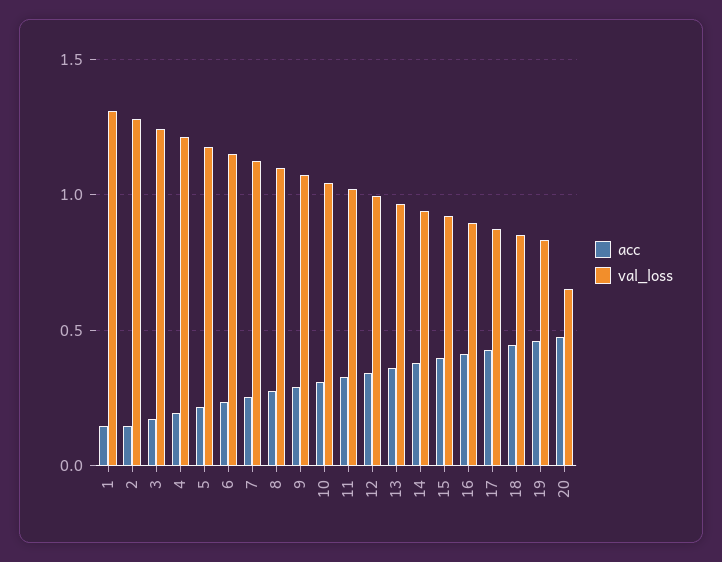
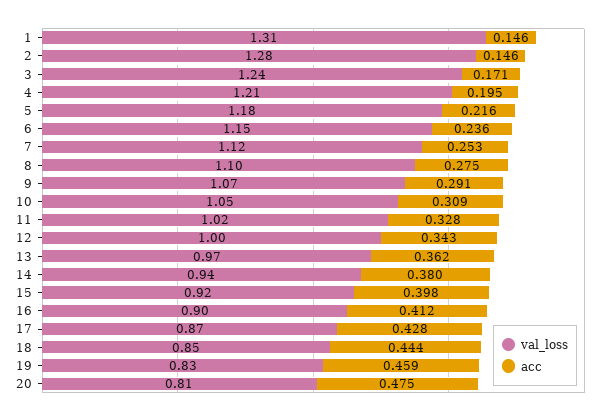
  {
    "acc": {
      "1": 0.146,
      "2": 0.146,
      "3": 0.171,
      "4": 0.195,
      "5": 0.216,
      "6": 0.236,
      "7": 0.253,
      "8": 0.275,
      "9": 0.291,
      "10": 0.309,
      "11": 0.328,
      "12": 0.343,
      "13": 0.362,
      "14": 0.38,
      "15": 0.398,
      "16": 0.412,
      "17": 0.428,
      "18": 0.444,
      "19": 0.459,
      "20": 0.475
    },
    "val_loss": {
      "1": 1.31,
      "2": 1.28,
      "3": 1.24,
      "4": 1.21,
      "5": 1.18,
      "6": 1.15,
      "7": 1.12,
      "8": 1.1,
      "9": 1.07,
      "10": 1.05,
      "11": 1.02,
      "12": 1,
      "13": 0.97,
      "14": 0.94,
      "15": 0.92,
      "16": 0.9,
      "17": 0.87,
      "18": 0.85,
      "19": 0.83,
-     "20": 0.65
+     "20": 0.81
    }
  }

